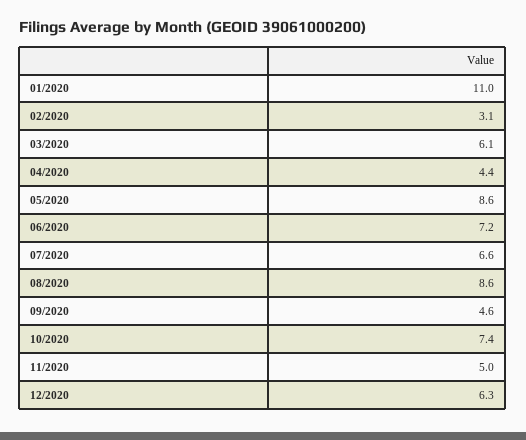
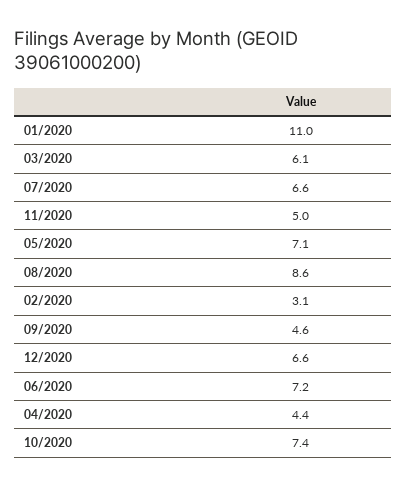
  {
    "01/2020": 11,
    "02/2020": 3.1,
    "03/2020": 6.1,
    "04/2020": 4.4,
-   "05/2020": 8.6,
+   "05/2020": 7.1,
    "06/2020": 7.2,
    "07/2020": 6.6,
    "08/2020": 8.6,
    "09/2020": 4.6,
    "10/2020": 7.4,
    "11/2020": 5,
-   "12/2020": 6.3
+   "12/2020": 6.6
  }

